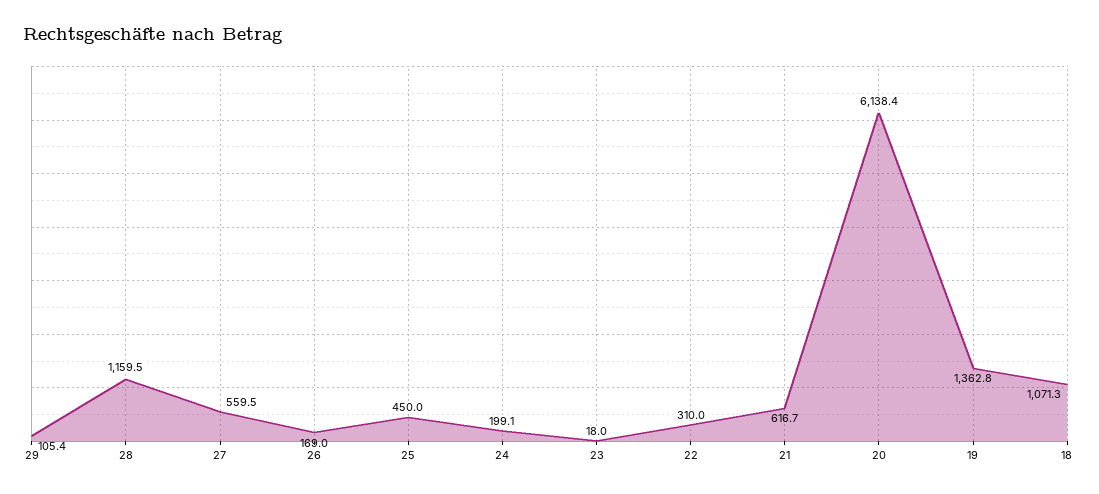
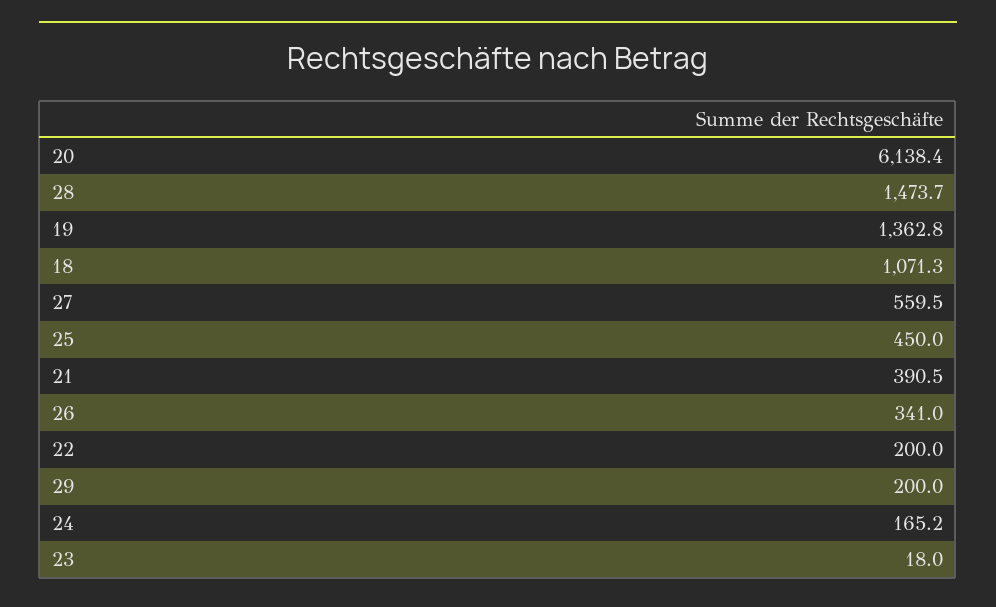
  {
-   "29": 105.4,
+   "29": 200,
-   "28": 1159.5,
+   "28": 1473.7,
    "27": 559.5,
-   "26": 169,
+   "26": 341,
    "25": 450,
-   "24": 199.1,
+   "24": 165.2,
    "23": 18,
-   "22": 310,
+   "22": 200,
-   "21": 616.7,
+   "21": 390.5,
    "20": 6138.4,
    "19": 1362.8,
    "18": 1071.3
  }

